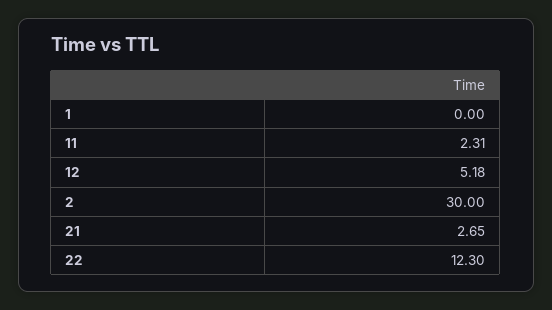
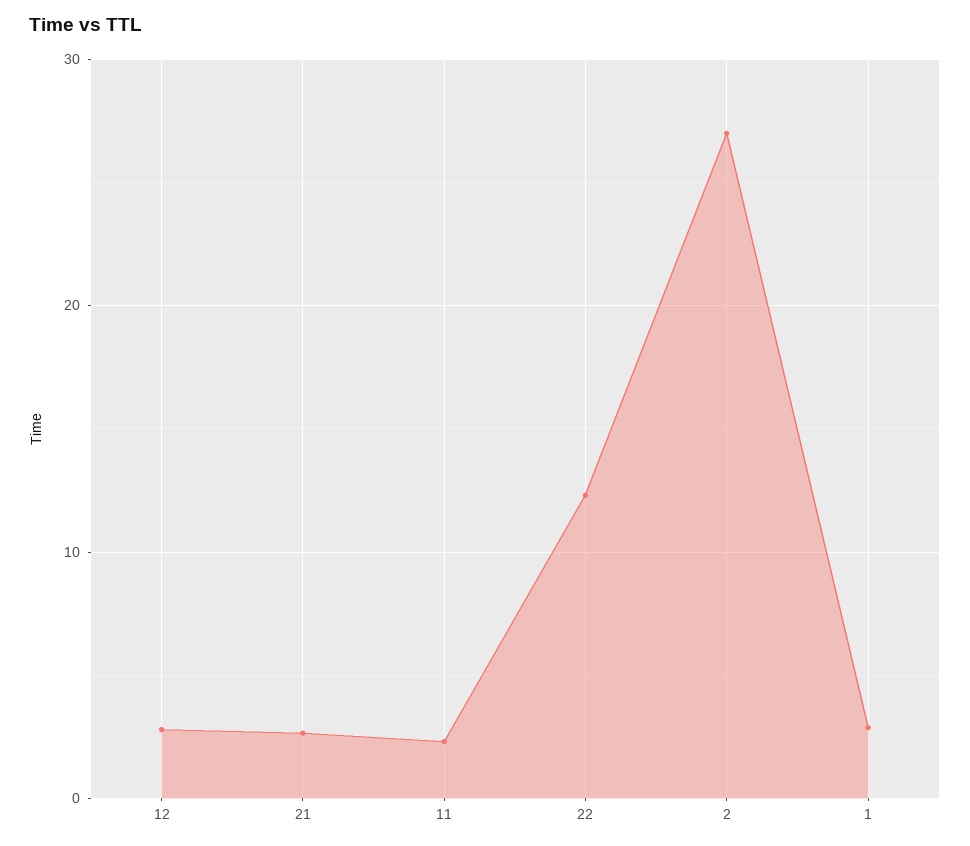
  {
-   "1": 0,
+   "1": 3,
    "11": 2.31,
-   "12": 5.18,
+   "12": 3,
-   "2": 30,
+   "2": 27,
    "21": 2.65,
    "22": 12.3
  }

